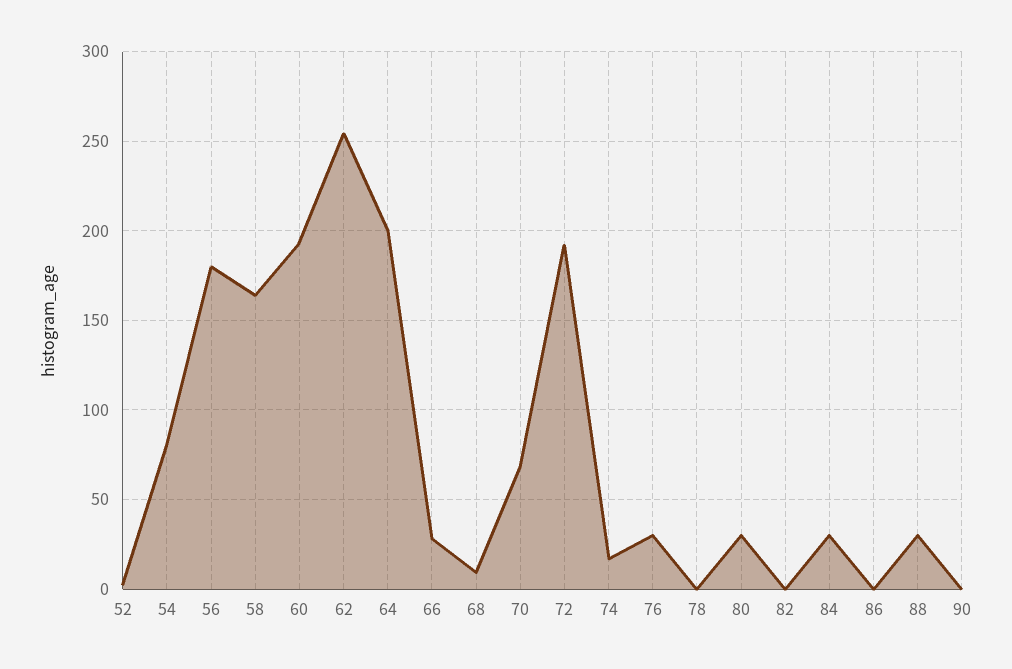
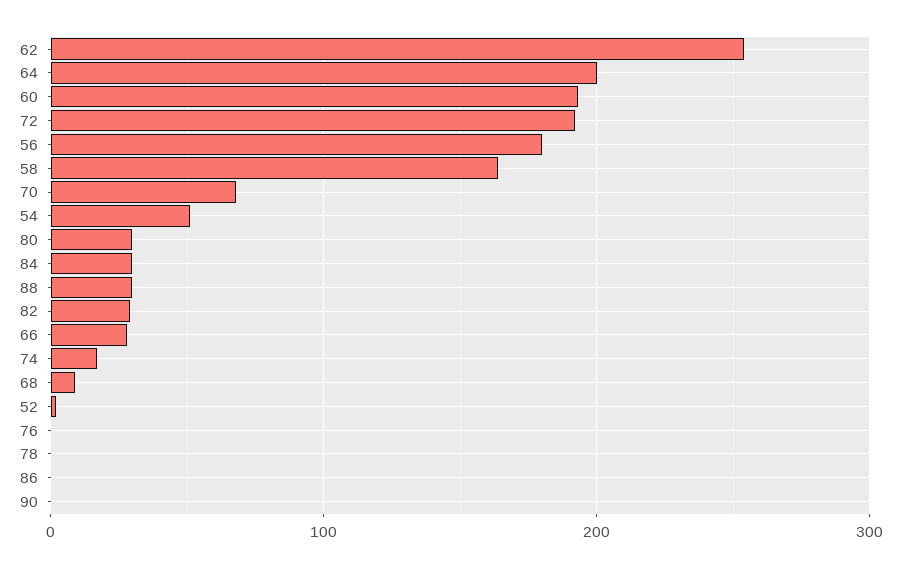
  {
    "52": 0,
-   "54": 80,
+   "54": 50,
    "56": 180,
    "58": 165,
    "60": 195,
    "62": 255,
    "64": 200,
    "66": 30,
    "68": 10,
    "70": 70,
    "72": 190,
    "74": 15,
-   "76": 30,
+   "76": 0,
    "78": 0,
    "80": 30,
-   "82": 0,
+   "82": 30,
    "84": 30,
    "86": 0,
    "88": 30,
    "90": 0
  }

